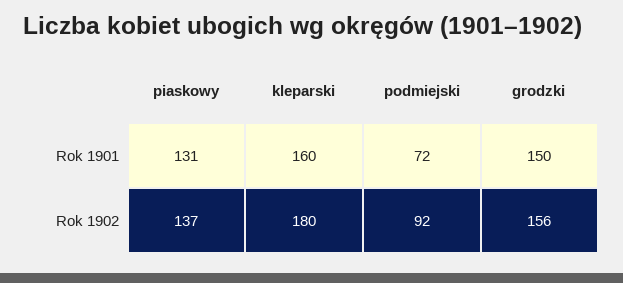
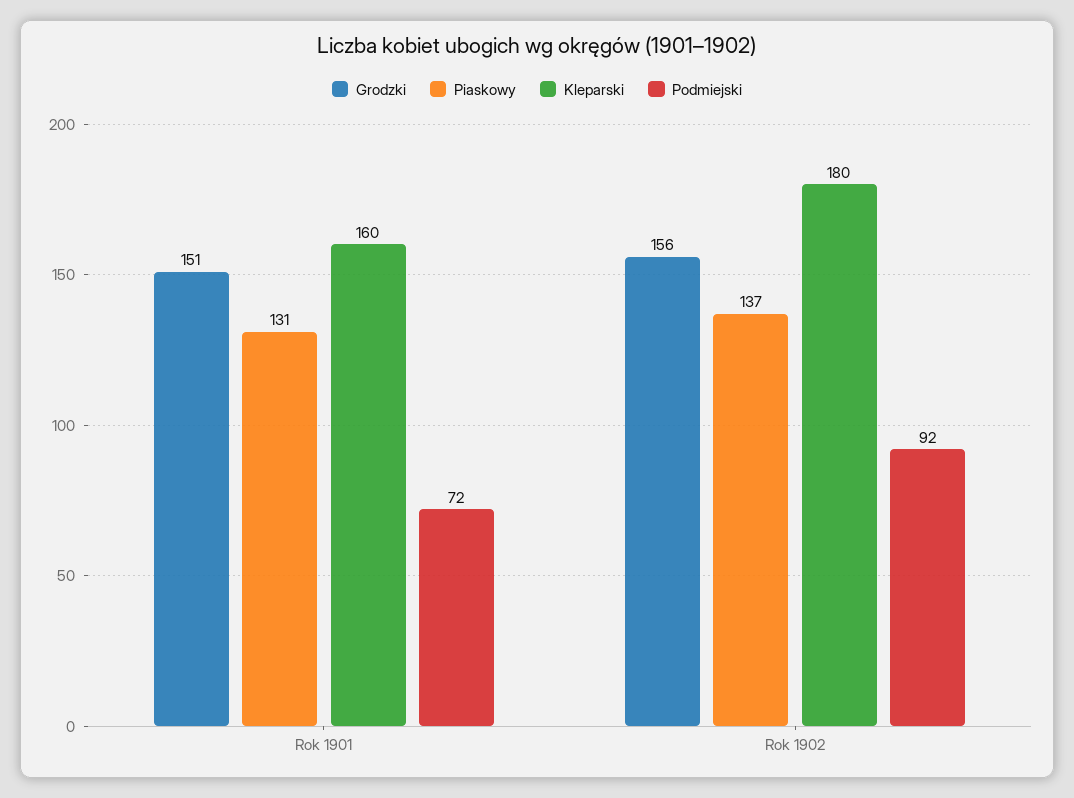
  {
    "piaskowy": {
      "Rok 1901": 131,
      "Rok 1902": 137
    },
    "kleparski": {
      "Rok 1901": 160,
      "Rok 1902": 180
    },
    "podmiejski": {
      "Rok 1901": 72,
      "Rok 1902": 92
    },
    "grodzki": {
-     "Rok 1901": 150,
+     "Rok 1901": 151,
      "Rok 1902": 156
    }
  }

